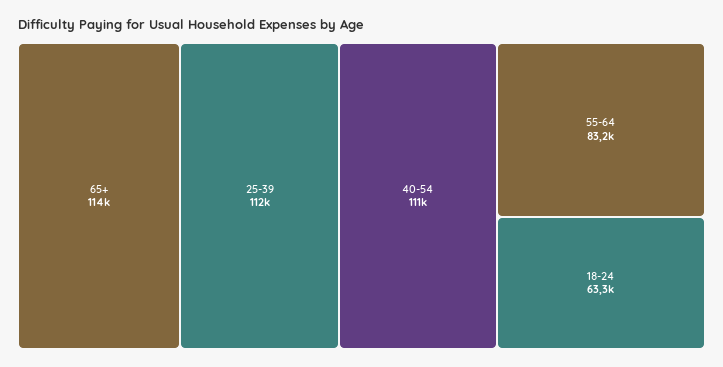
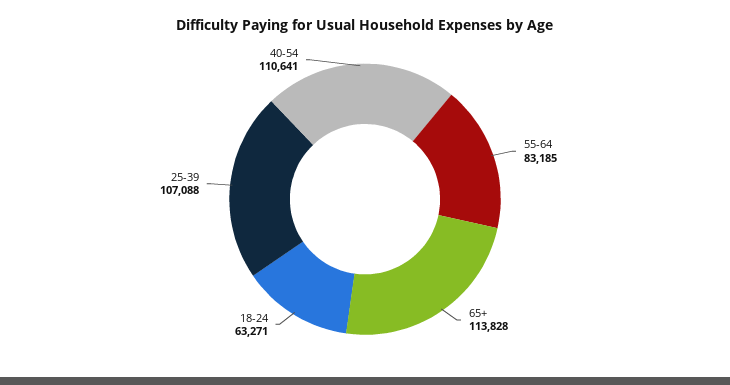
  {
    "65+": 113828,
-   "25-39": 112000,
+   "25-39": 107088,
    "40-54": 110641,
    "55-64": 83185,
    "18-24": 63271
  }

